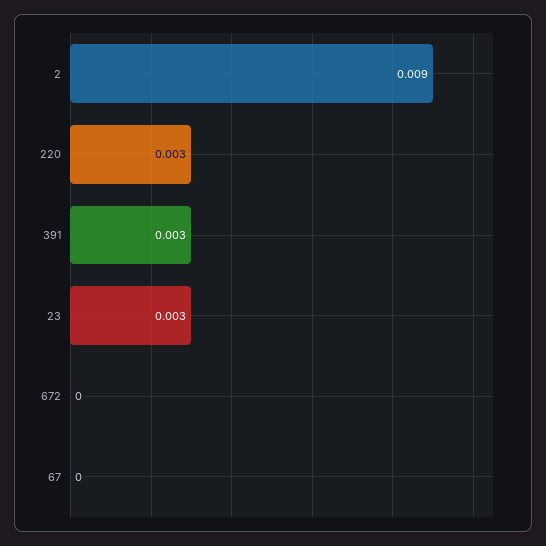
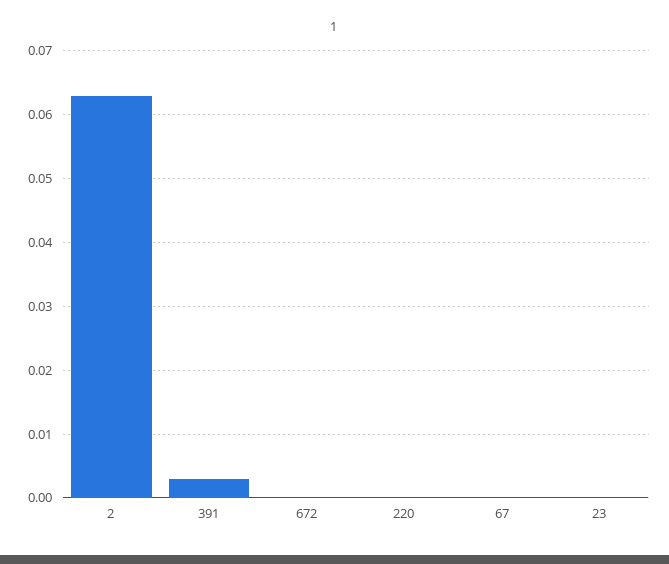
  {
-   "2": 0.009,
+   "2": 0.063,
-   "220": 0.003,
+   "220": 0,
    "391": 0.003,
-   "23": 0.003,
+   "23": 0,
    "672": 0,
    "67": 0
  }

